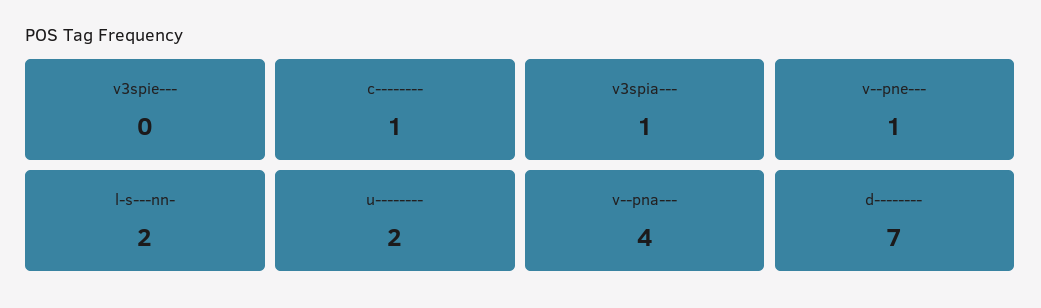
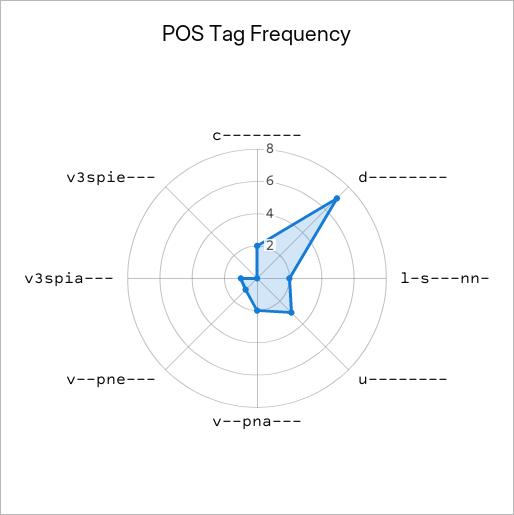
  {
    "v3spie---": 0,
-   "c--------": 1,
+   "c--------": 2,
    "v3spia---": 1,
    "v--pne---": 1,
    "l-s---nn-": 2,
-   "u--------": 2,
+   "u--------": 3,
-   "v--pna---": 4,
+   "v--pna---": 2,
    "d--------": 7
  }

